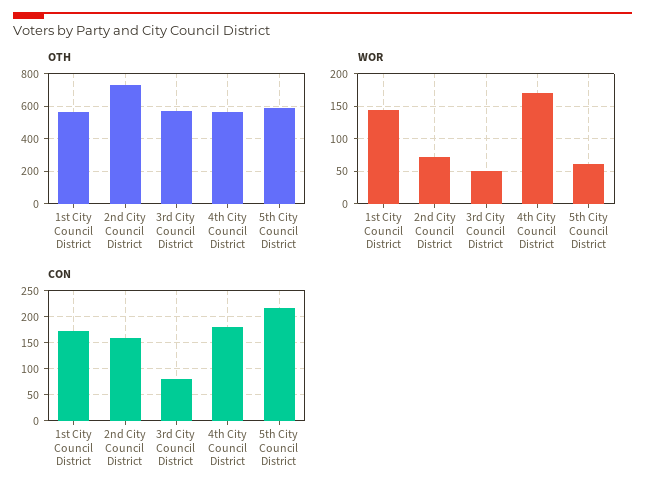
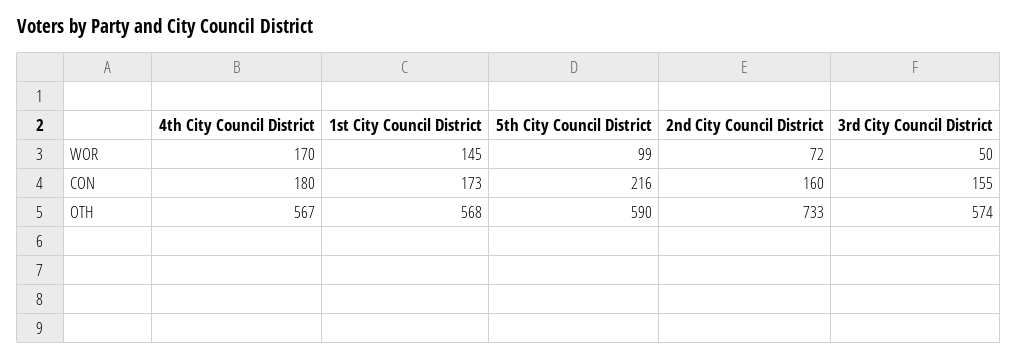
  {
    "OTH": {
      "1st City Council District": 568,
      "2nd City Council District": 733,
      "3rd City Council District": 574,
      "4th City Council District": 567,
      "5th City Council District": 590
    },
    "WOR": {
      "1st City Council District": 145,
      "2nd City Council District": 72,
      "3rd City Council District": 50,
      "4th City Council District": 170,
-     "5th City Council District": 60
+     "5th City Council District": 99
    },
    "CON": {
      "1st City Council District": 173,
      "2nd City Council District": 160,
-     "3rd City Council District": 75,
+     "3rd City Council District": 155,
      "4th City Council District": 180,
      "5th City Council District": 216
    }
  }

